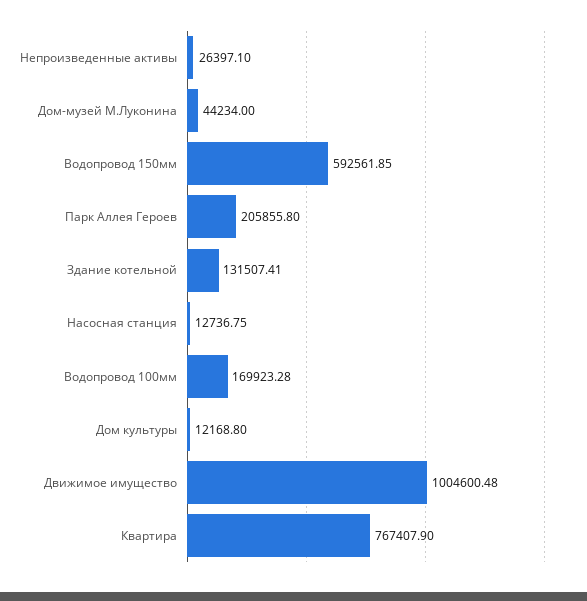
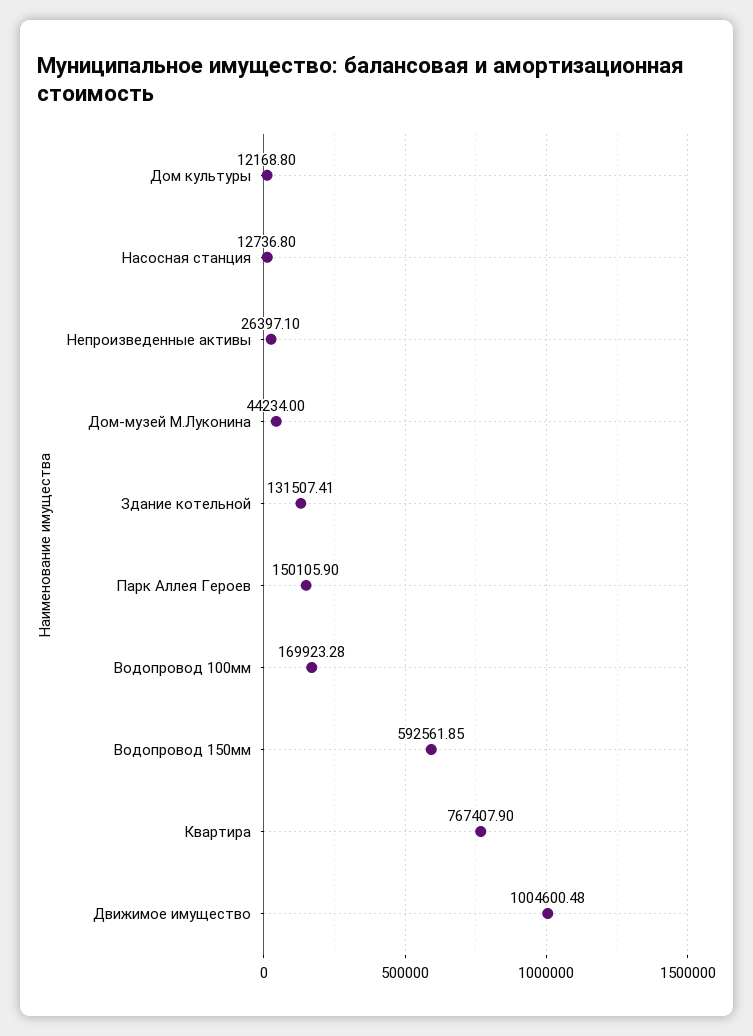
  {
    "Непроизведенные активы": 26397.1,
    "Дом-музей М.Луконина": 44234,
    "Водопровод 150мм": 592561.85,
-   "Парк Аллея Героев": 205855.8,
+   "Парк Аллея Героев": 150105.9,
    "Здание котельной": 131507.41,
-   "Насосная станция": 12736.75,
+   "Насосная станция": 12736.8,
    "Водопровод 100мм": 169923.28,
    "Дом культуры": 12168.8,
    "Движимое имущество": 1004600.48,
    "Квартира": 767407.9
  }

